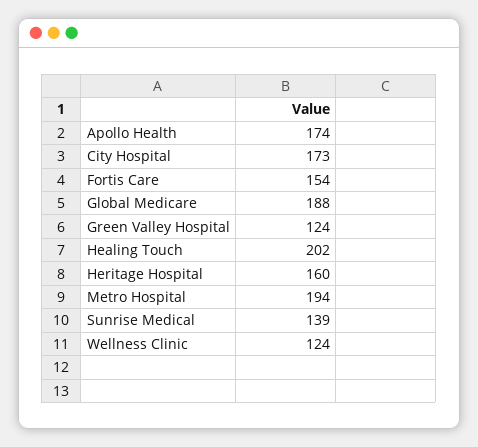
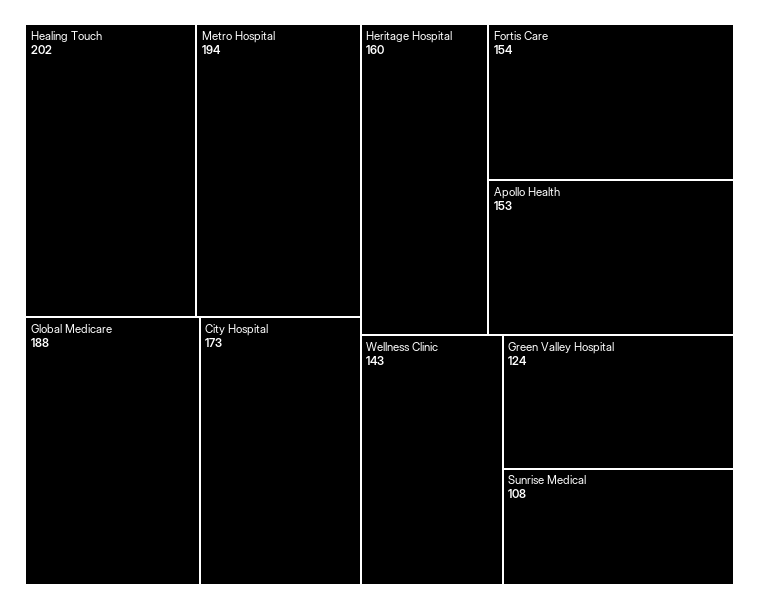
  {
-   "Apollo Health": 174,
+   "Apollo Health": 153,
    "City Hospital": 173,
    "Fortis Care": 154,
    "Global Medicare": 188,
    "Green Valley Hospital": 124,
    "Healing Touch": 202,
    "Heritage Hospital": 160,
    "Metro Hospital": 194,
-   "Sunrise Medical": 139,
+   "Sunrise Medical": 108,
-   "Wellness Clinic": 124
+   "Wellness Clinic": 143
  }

